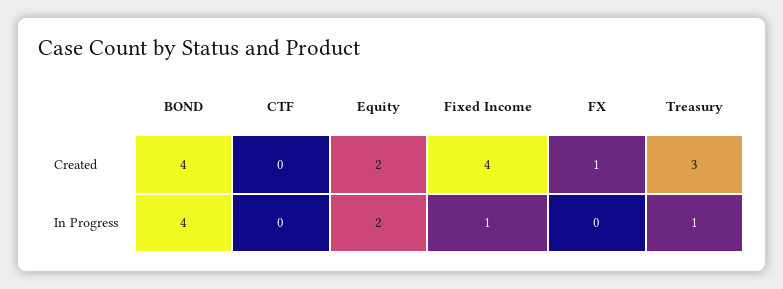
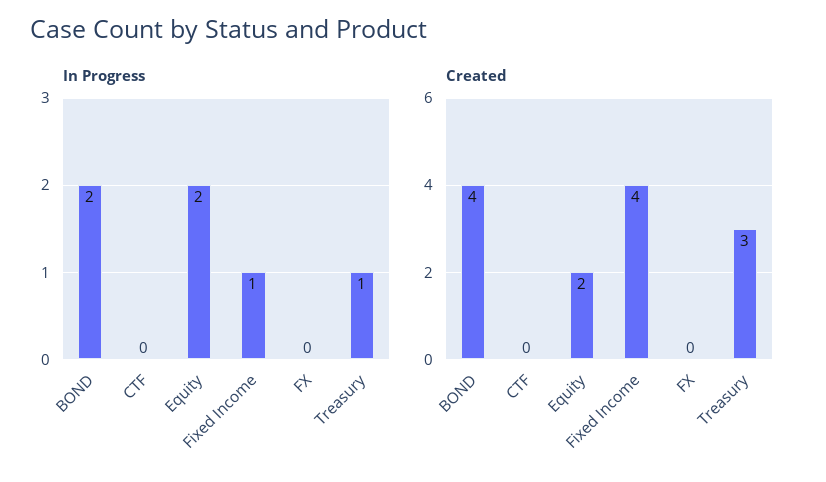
  {
    "Created": {
      "BOND": 4,
      "CTF": 0,
      "Equity": 2,
      "Fixed Income": 4,
-     "FX": 1,
+     "FX": 0,
      "Treasury": 3
    },
    "In Progress": {
-     "BOND": 4,
+     "BOND": 2,
      "CTF": 0,
      "Equity": 2,
      "Fixed Income": 1,
      "FX": 0,
      "Treasury": 1
    }
  }

